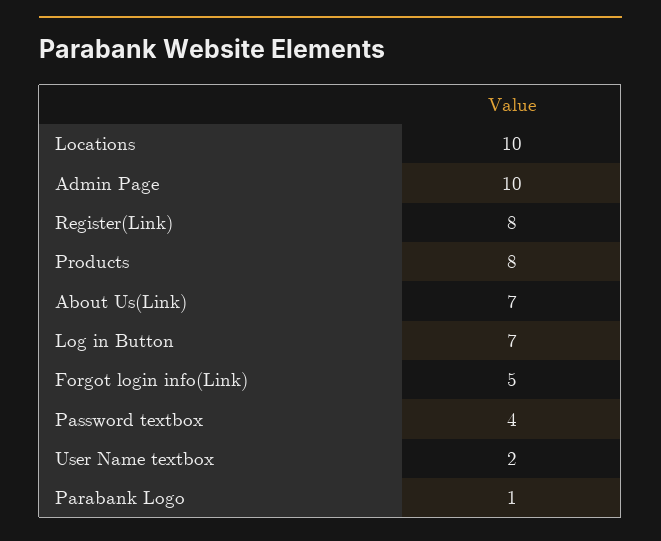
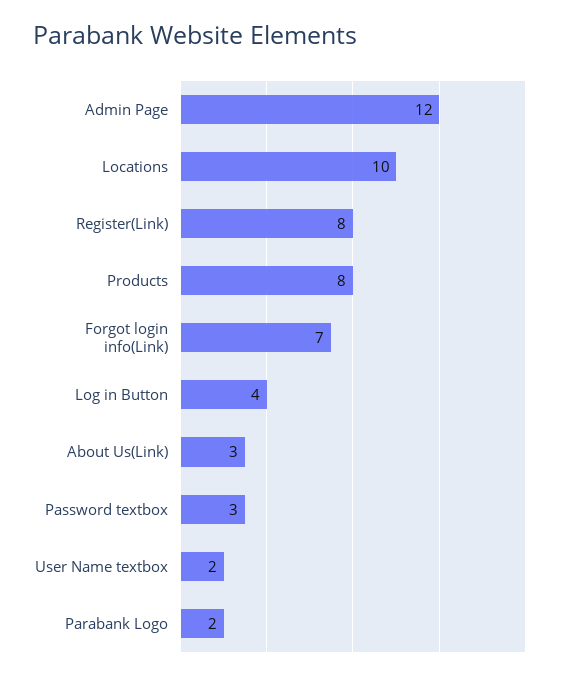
  {
    "Locations": 10,
-   "Admin Page": 10,
+   "Admin Page": 12,
    "Register(Link)": 8,
    "Products": 8,
-   "About Us(Link)": 7,
+   "About Us(Link)": 3,
-   "Log in Button": 7,
+   "Log in Button": 4,
-   "Forgot login info(Link)": 5,
+   "Forgot login info(Link)": 7,
-   "Password textbox": 4,
+   "Password textbox": 3,
    "User Name textbox": 2,
-   "Parabank Logo": 1
+   "Parabank Logo": 2
  }

